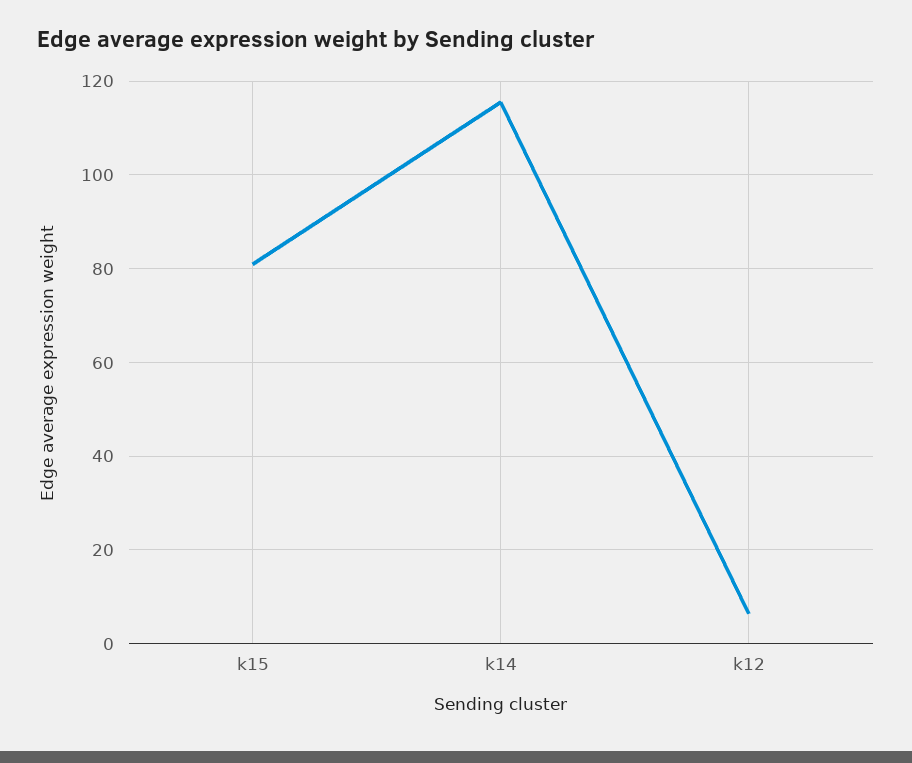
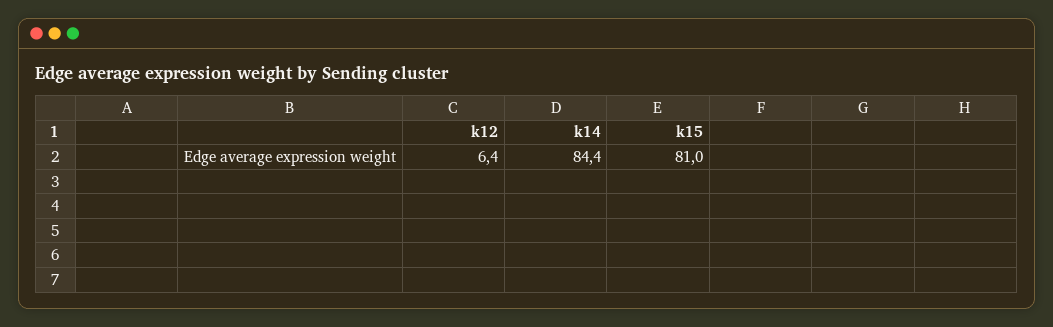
  {
    "k15": 81,
-   "k14": 116,
+   "k14": 84.4,
    "k12": 6.4
  }

